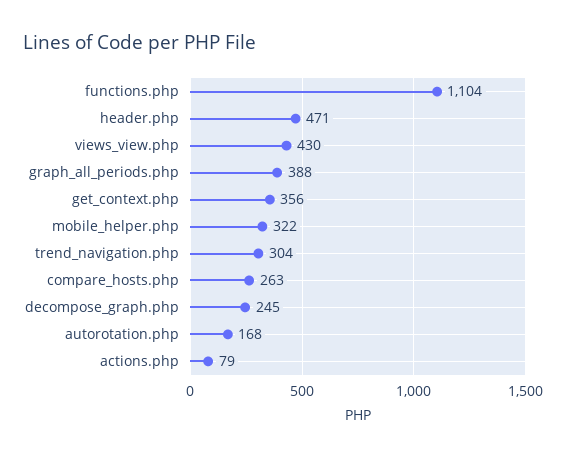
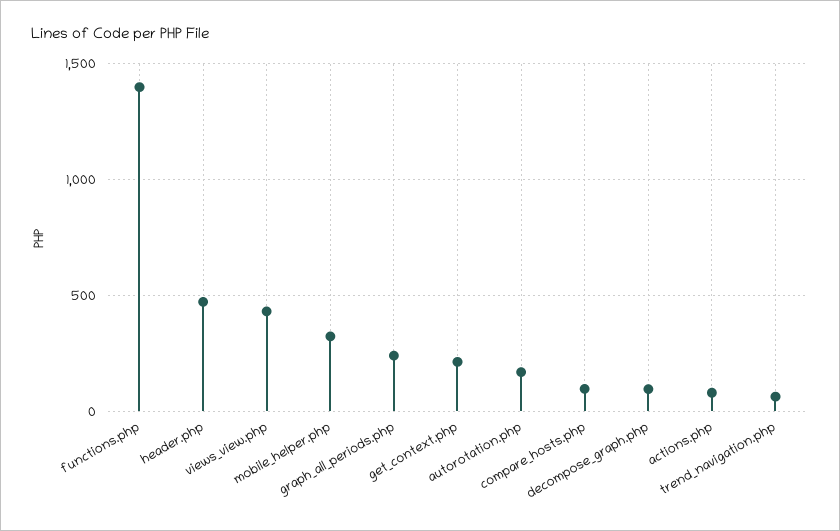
  {
-   "functions.php": 1104,
+   "functions.php": 1400,
    "header.php": 471,
    "views_view.php": 430,
-   "graph_all_periods.php": 388,
+   "graph_all_periods.php": 250,
-   "get_context.php": 356,
+   "get_context.php": 200,
    "mobile_helper.php": 322,
-   "trend_navigation.php": 304,
+   "trend_navigation.php": 50,
-   "compare_hosts.php": 263,
+   "compare_hosts.php": 100,
-   "decompose_graph.php": 245,
+   "decompose_graph.php": 100,
    "autorotation.php": 168,
    "actions.php": 79
  }

